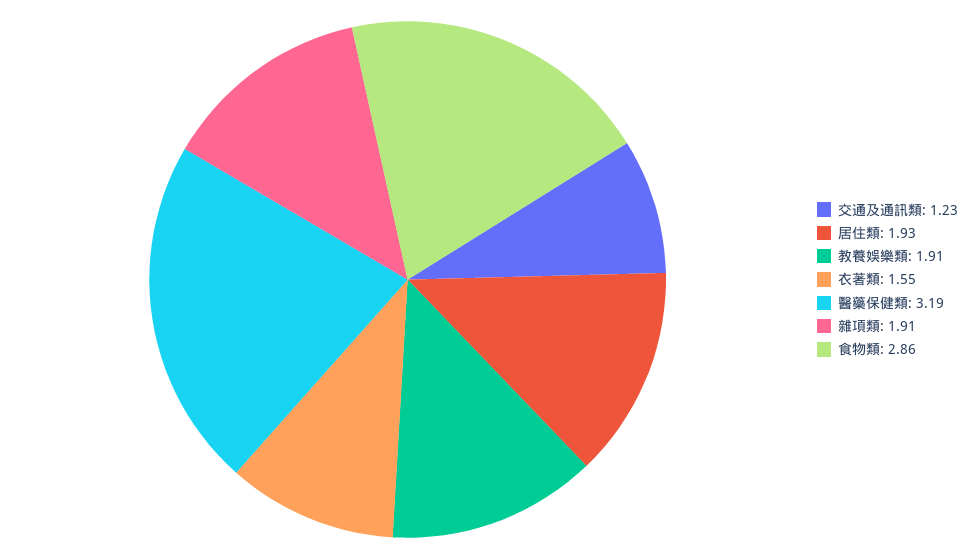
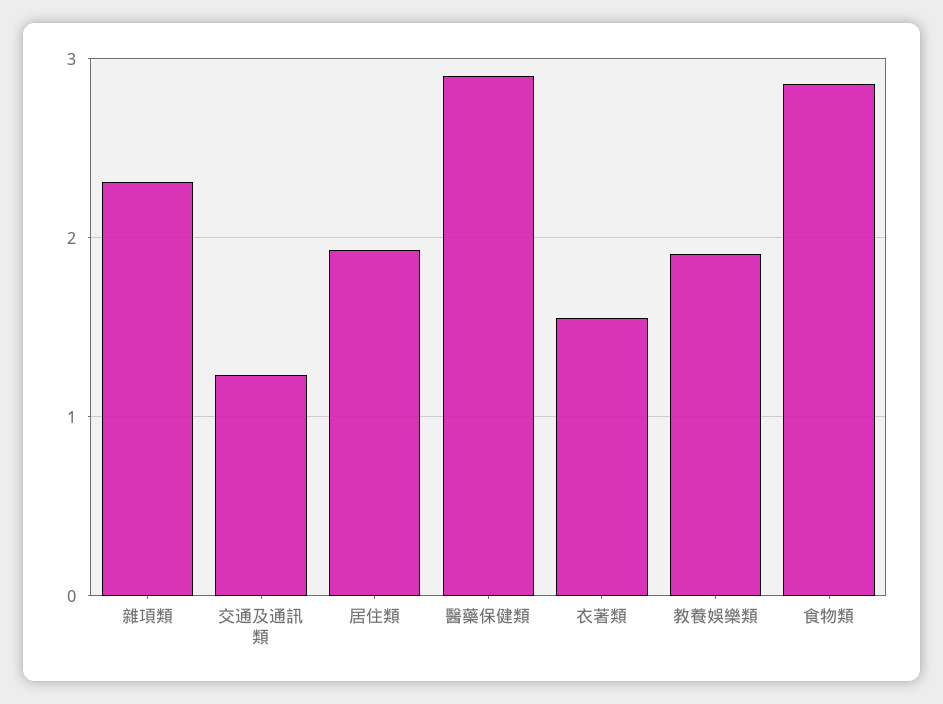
  {
    "交通及通訊類": 1.23,
    "居住類": 1.93,
    "教養娛樂類": 1.91,
    "衣著類": 1.55,
-   "醫藥保健類": 3.19,
+   "醫藥保健類": 2.9,
-   "雜項類": 1.91,
+   "雜項類": 2.3,
    "食物類": 2.86
  }

